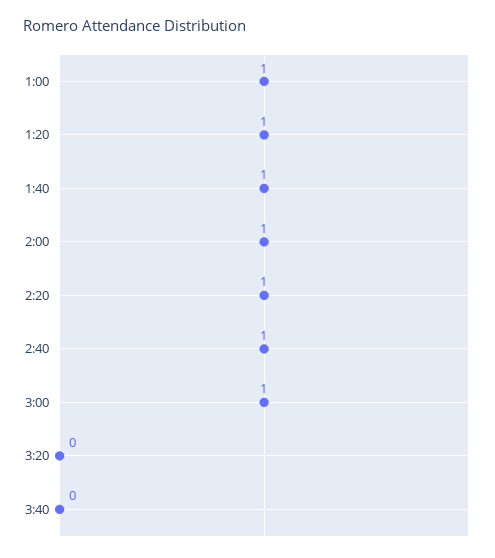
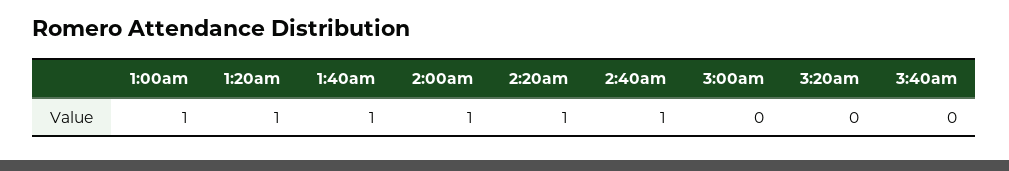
  {
    "1:00": 1,
    "1:20": 1,
    "1:40": 1,
    "2:00": 1,
    "2:20": 1,
    "2:40": 1,
-   "3:00": 1,
+   "3:00": 0,
    "3:20": 0,
    "3:40": 0
  }

